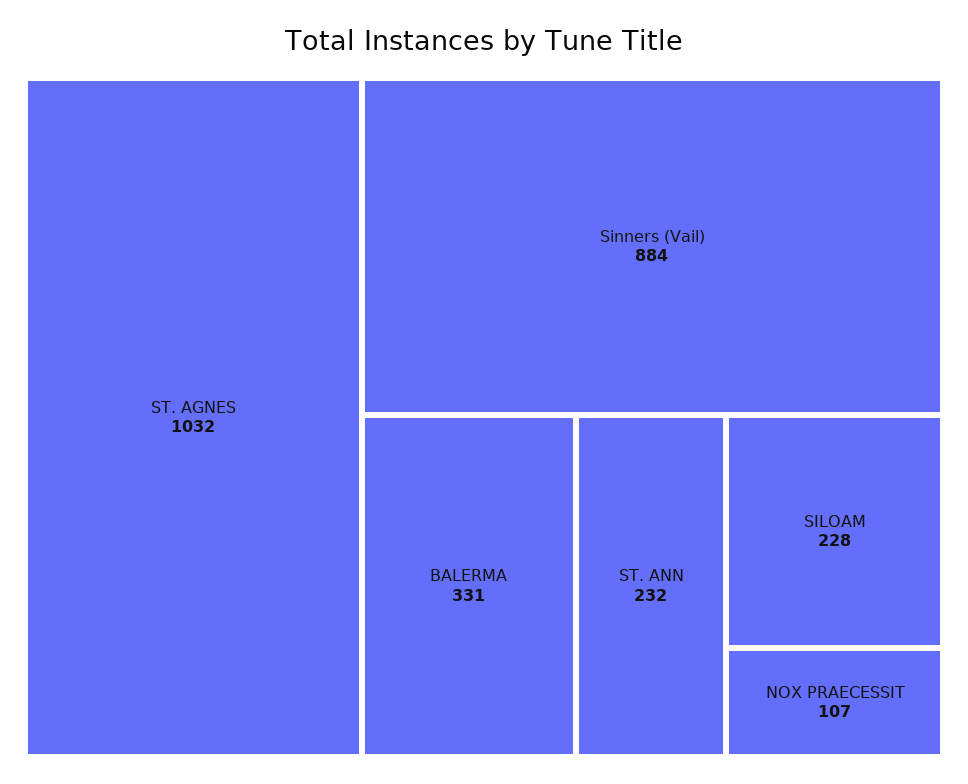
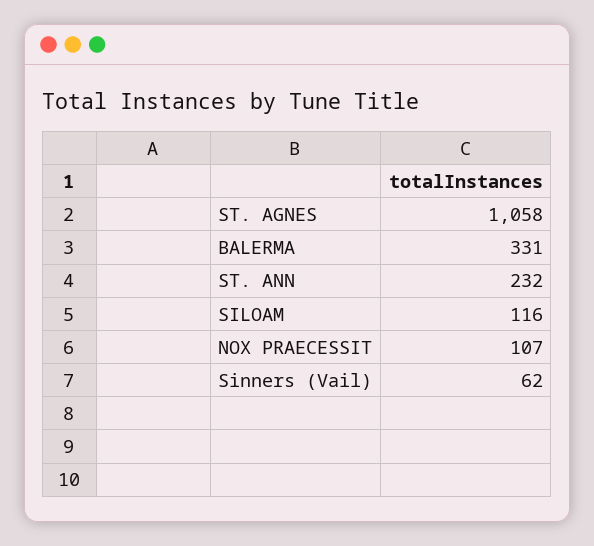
  {
-   "ST. AGNES": 1032,
+   "ST. AGNES": 1058,
-   "Sinners (Vail)": 884,
+   "Sinners (Vail)": 62,
    "BALERMA": 331,
    "ST. ANN": 232,
-   "SILOAM": 228,
+   "SILOAM": 116,
    "NOX PRAECESSIT": 107
  }

